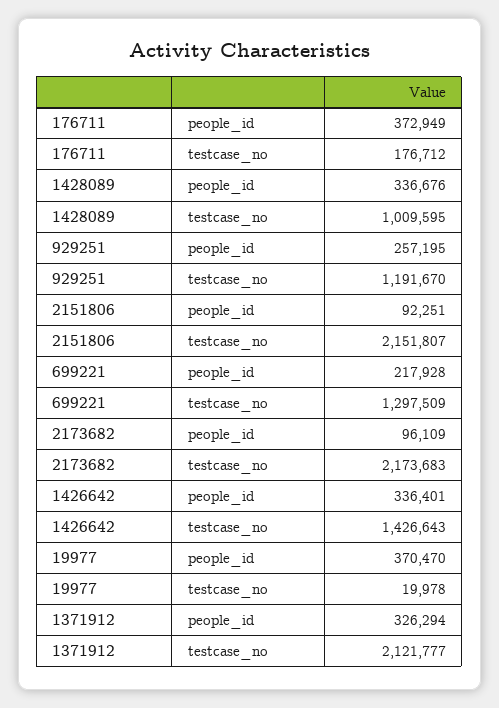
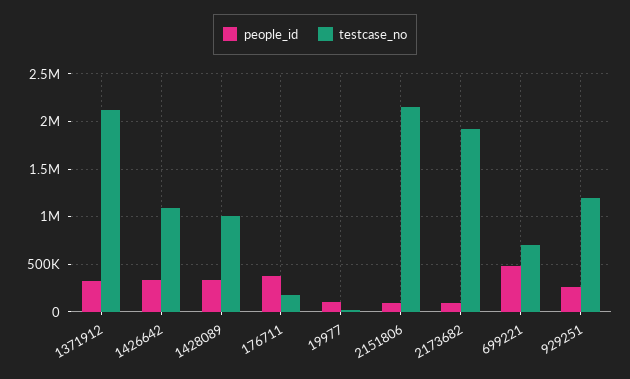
  {
    "people_id": {
      "176711": 372949,
      "1428089": 336676,
      "929251": 257195,
      "2151806": 92251,
-     "699221": 217928,
+     "699221": 500000,
      "2173682": 96109,
      "1426642": 336401,
-     "19977": 370470,
+     "19977": 100000,
      "1371912": 326294
    },
    "testcase_no": {
      "176711": 176712,
      "1428089": 1009595,
      "929251": 1191670,
      "2151806": 2151807,
-     "699221": 1297509,
+     "699221": 700000,
-     "2173682": 2173683,
+     "2173682": 1900000,
-     "1426642": 1426643,
+     "1426642": 1100000,
      "19977": 19978,
      "1371912": 2121777
    }
  }

